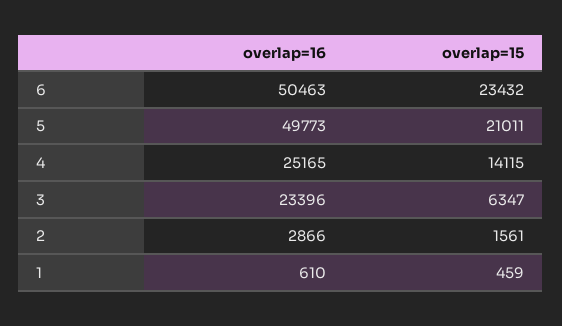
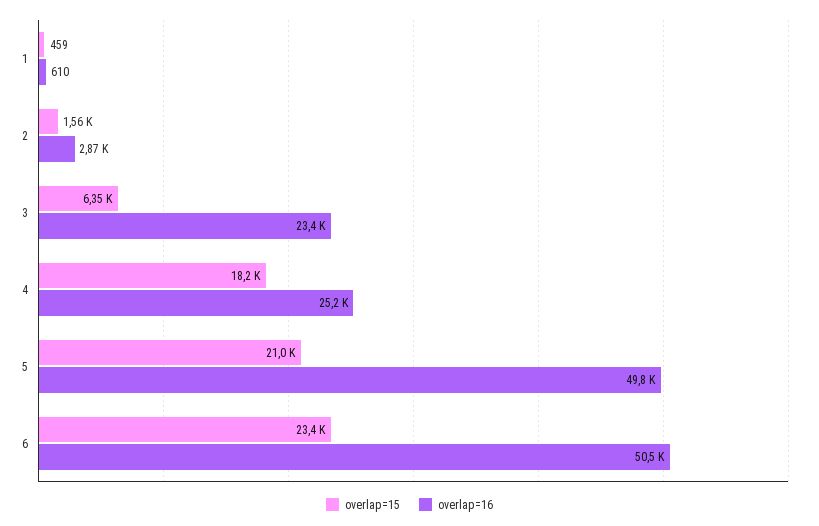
  {
    "overlap=16": {
      "6": 50463,
      "5": 49773,
      "4": 25165,
      "3": 23396,
      "2": 2866,
      "1": 610
    },
    "overlap=15": {
      "6": 23432,
      "5": 21011,
-     "4": 14115,
+     "4": 18200,
      "3": 6347,
      "2": 1561,
      "1": 459
    }
  }

